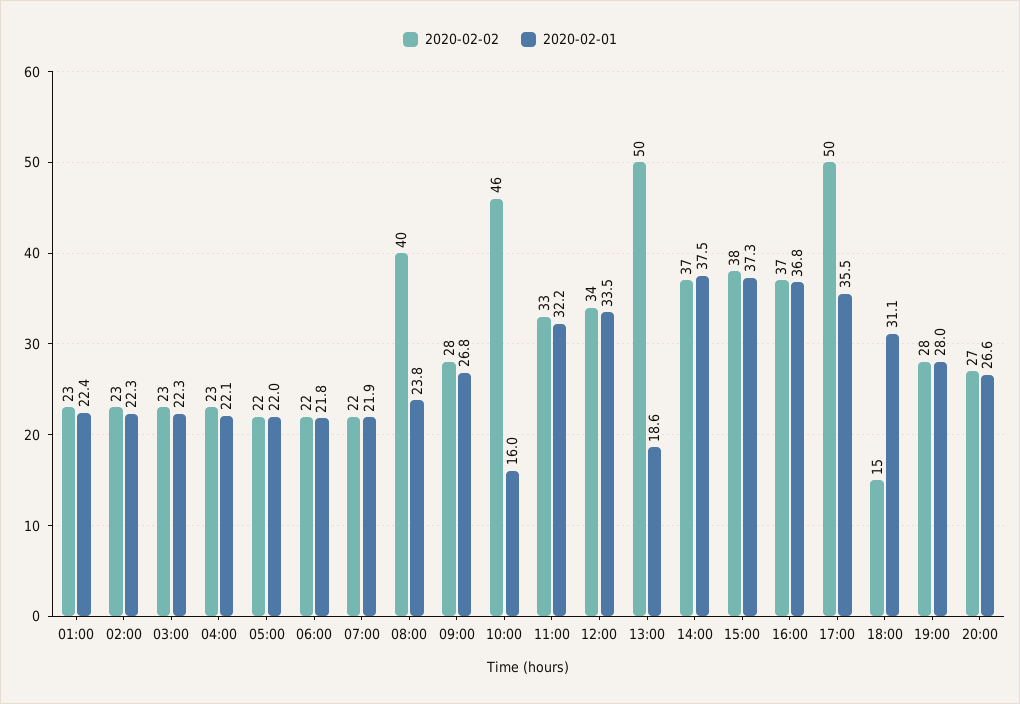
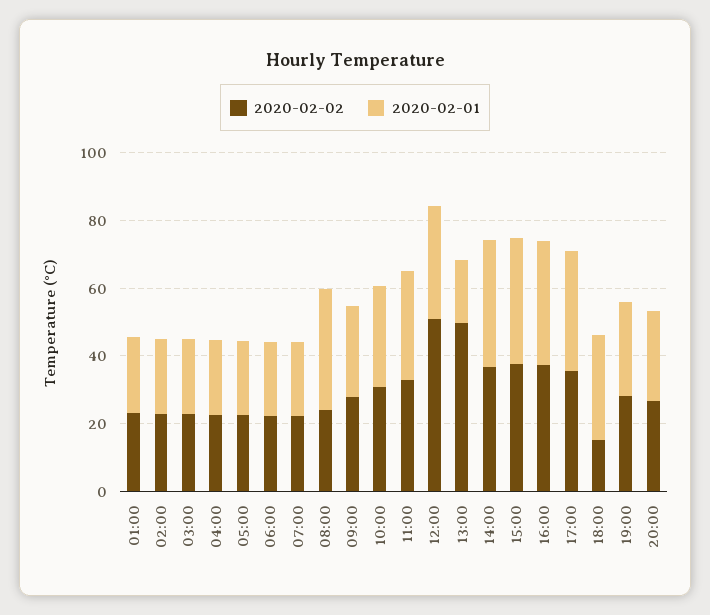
  {
    "2020-02-02": {
      "01:00": 23,
      "02:00": 23,
      "03:00": 23,
      "04:00": 23,
      "05:00": 22,
      "06:00": 22,
      "07:00": 22,
-     "08:00": 40,
+     "08:00": 25,
      "09:00": 28,
-     "10:00": 46,
+     "10:00": 30,
      "11:00": 33,
-     "12:00": 34,
+     "12:00": 50,
      "13:00": 50,
      "14:00": 37,
      "15:00": 38,
      "16:00": 37,
-     "17:00": 50,
+     "17:00": 35,
      "18:00": 15,
      "19:00": 28,
      "20:00": 27
    },
    "2020-02-01": {
      "01:00": 22.4,
      "02:00": 22.3,
      "03:00": 22.3,
      "04:00": 22.1,
      "05:00": 22,
      "06:00": 21.8,
      "07:00": 21.9,
-     "08:00": 23.8,
+     "08:00": 35,
      "09:00": 26.8,
-     "10:00": 16,
+     "10:00": 30,
      "11:00": 32.2,
      "12:00": 33.5,
      "13:00": 18.6,
      "14:00": 37.5,
      "15:00": 37.3,
      "16:00": 36.8,
      "17:00": 35.5,
      "18:00": 31.1,
      "19:00": 28,
      "20:00": 26.6
    }
  }

